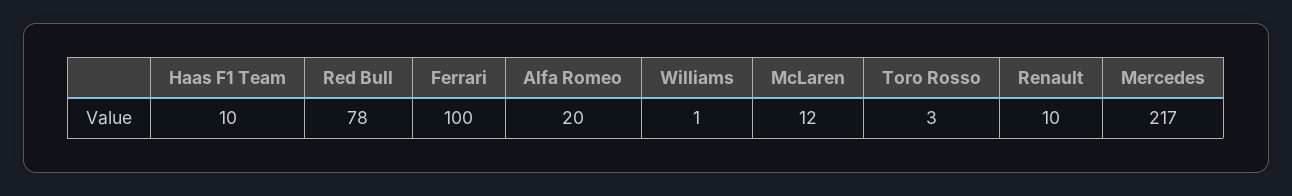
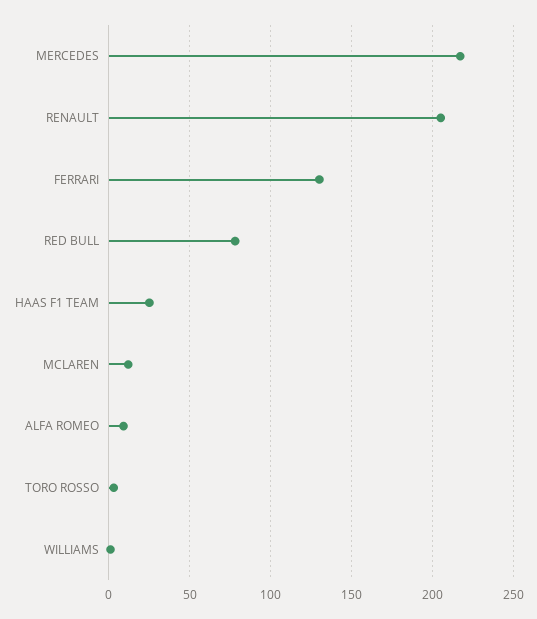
  {
-   "Haas F1 Team": 10,
+   "Haas F1 Team": 25,
    "Red Bull": 78,
-   "Ferrari": 100,
+   "Ferrari": 130,
-   "Alfa Romeo": 20,
+   "Alfa Romeo": 10,
    "Williams": 1,
    "McLaren": 12,
    "Toro Rosso": 3,
-   "Renault": 10,
+   "Renault": 205,
    "Mercedes": 217
  }

